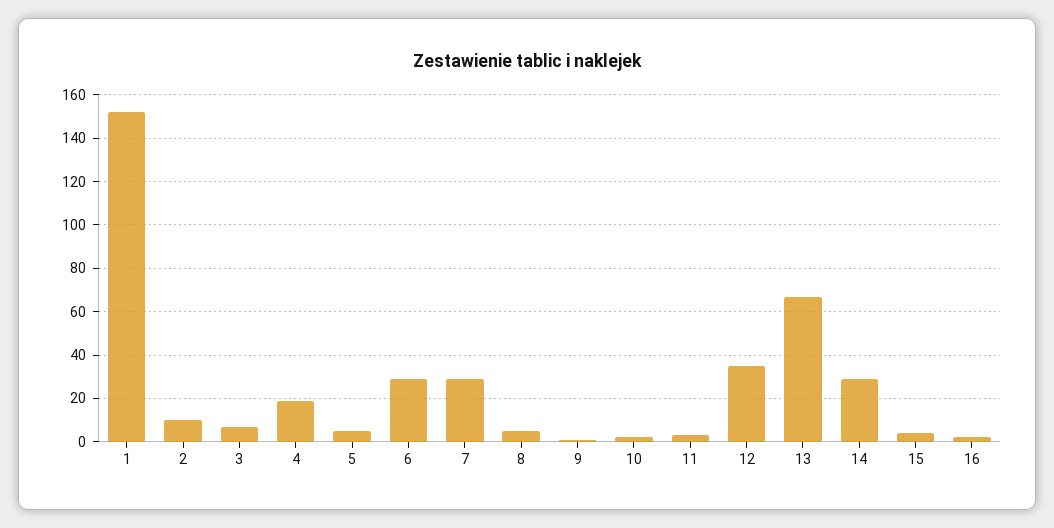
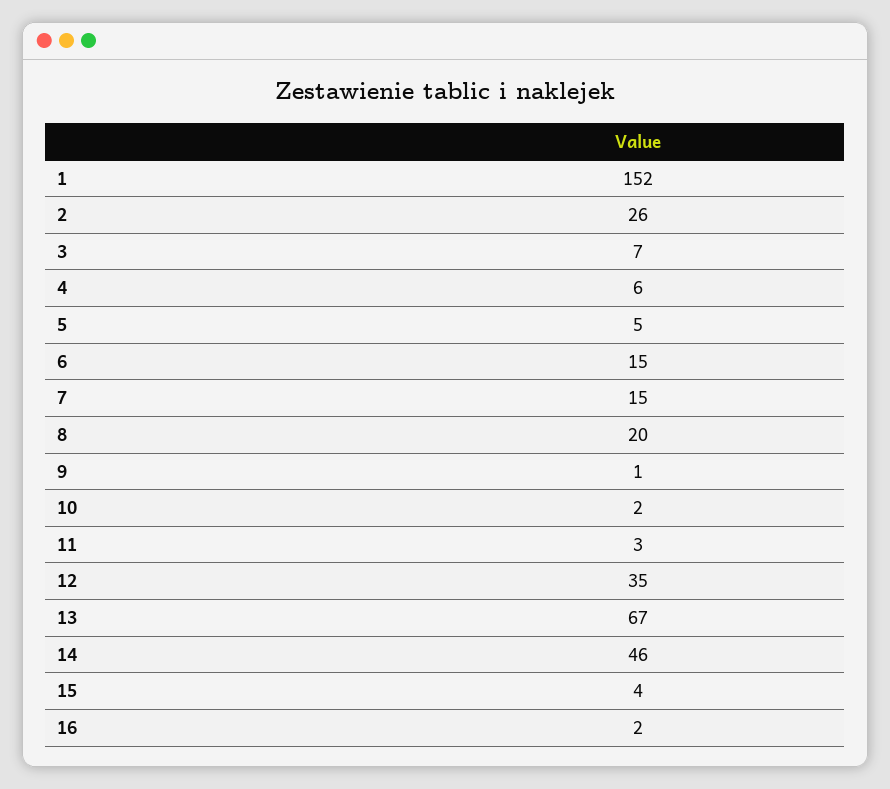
  {
    "1": 152,
-   "2": 10,
+   "2": 26,
    "3": 7,
-   "4": 20,
+   "4": 6,
    "5": 5,
-   "6": 30,
+   "6": 15,
-   "7": 30,
+   "7": 15,
-   "8": 5,
+   "8": 20,
    "9": 1,
    "10": 2,
    "11": 3,
    "12": 35,
    "13": 67,
-   "14": 30,
+   "14": 46,
    "15": 4,
    "16": 2
  }

